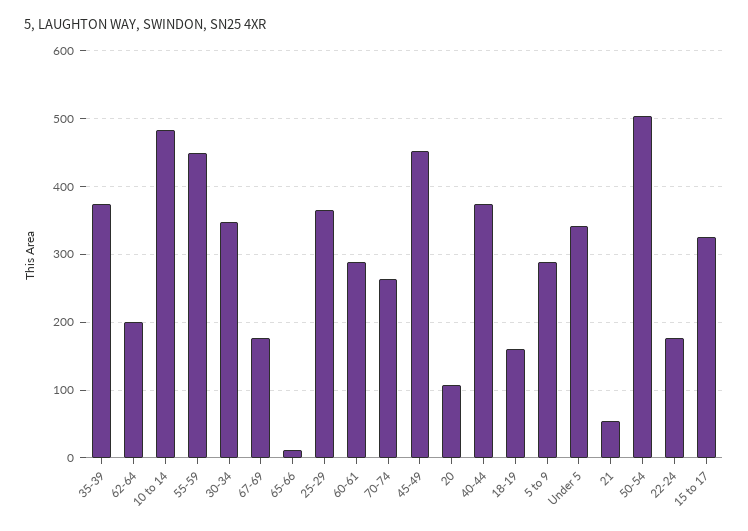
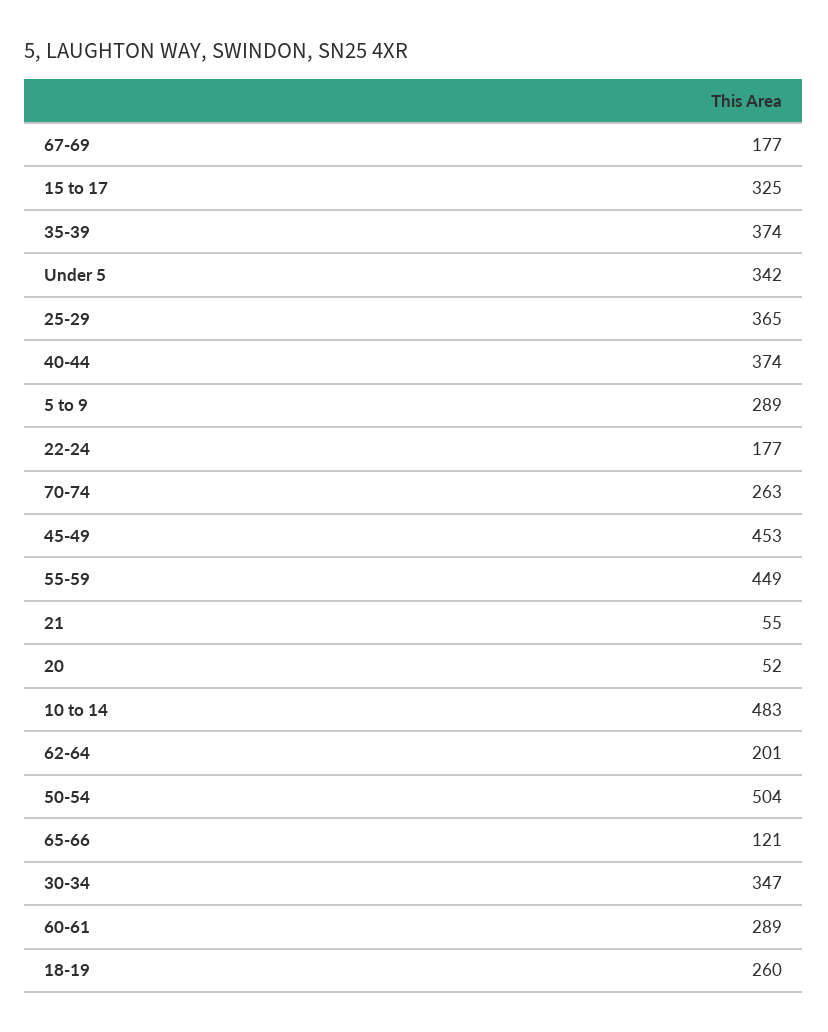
  {
    "35-39": 374,
    "62-64": 201,
    "10 to 14": 483,
    "55-59": 449,
    "30-34": 347,
    "67-69": 177,
-   "65-66": 10,
+   "65-66": 121,
    "25-29": 365,
    "60-61": 289,
    "70-74": 263,
    "45-49": 453,
-   "20": 110,
+   "20": 52,
    "40-44": 374,
-   "18-19": 160,
+   "18-19": 260,
    "5 to 9": 289,
    "Under 5": 342,
    "21": 55,
    "50-54": 504,
    "22-24": 177,
    "15 to 17": 325
  }

